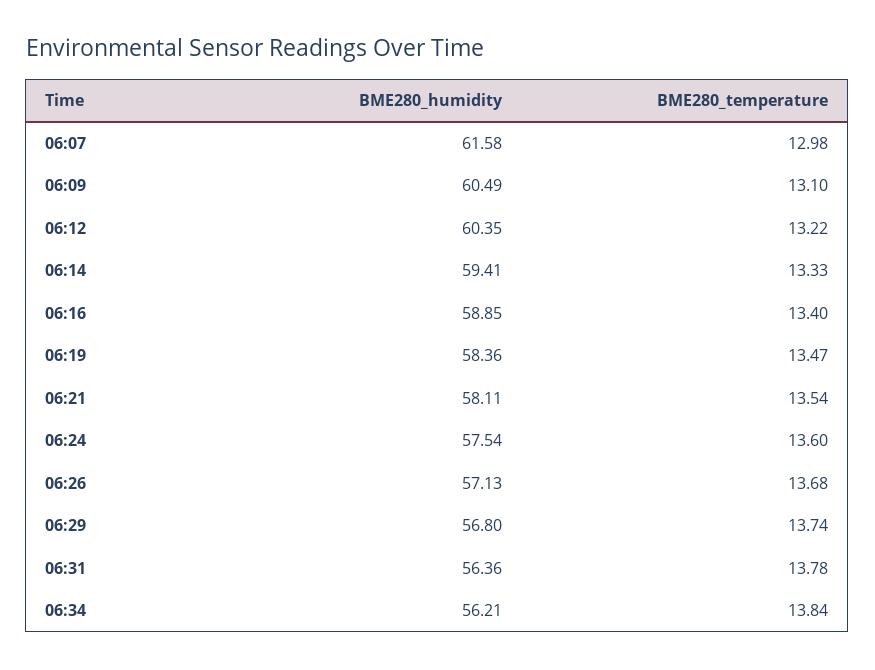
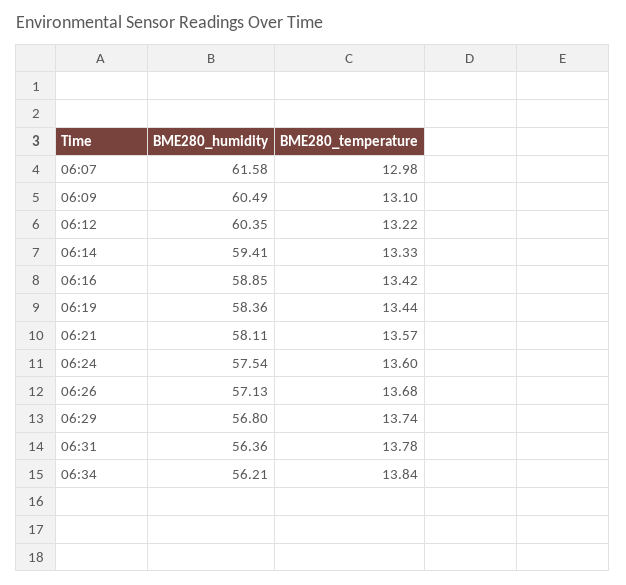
  {
    "BME280_humidity": {
      "06:07": 61.58,
      "06:09": 60.49,
      "06:12": 60.35,
      "06:14": 59.41,
      "06:16": 58.85,
      "06:19": 58.36,
      "06:21": 58.11,
      "06:24": 57.54,
      "06:26": 57.13,
      "06:29": 56.8,
      "06:31": 56.36,
      "06:34": 56.21
    },
    "BME280_temperature": {
      "06:07": 12.98,
      "06:09": 13.1,
      "06:12": 13.22,
      "06:14": 13.33,
-     "06:16": 13.4,
+     "06:16": 13.42,
-     "06:19": 13.47,
+     "06:19": 13.44,
-     "06:21": 13.54,
+     "06:21": 13.57,
      "06:24": 13.6,
      "06:26": 13.68,
      "06:29": 13.74,
      "06:31": 13.78,
      "06:34": 13.84
    }
  }

